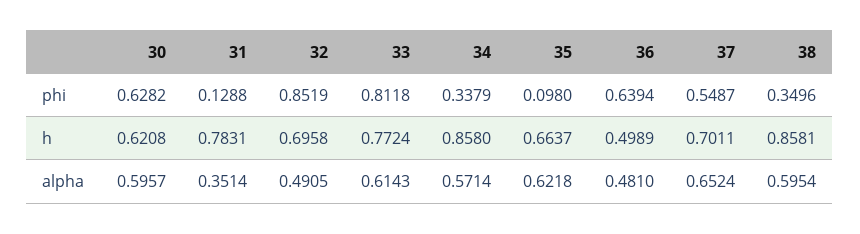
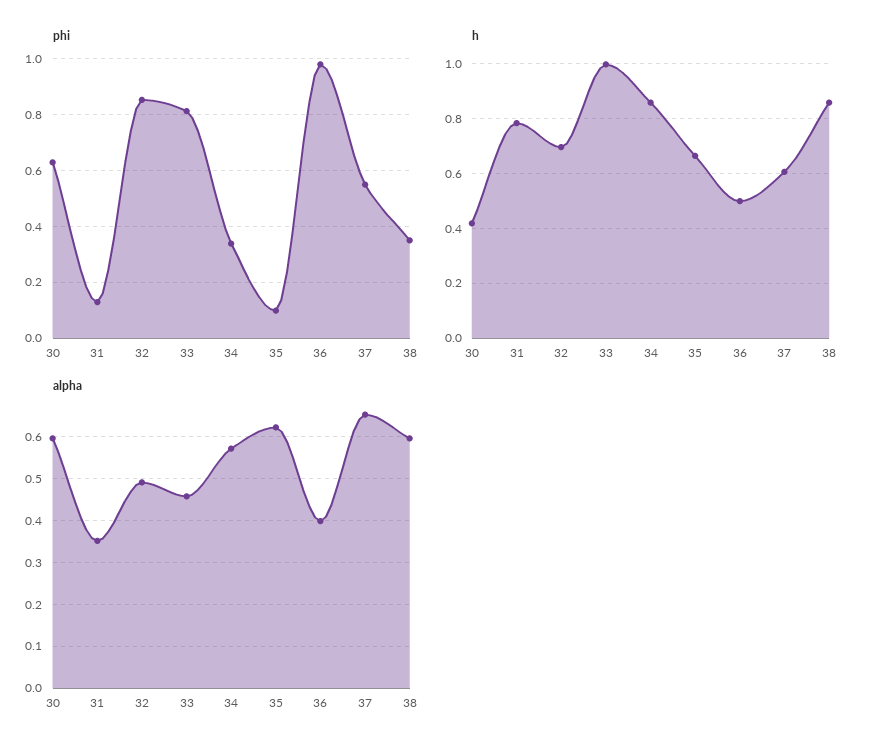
  {
    "phi": {
      "30": 0.6282,
      "31": 0.1288,
      "32": 0.8519,
      "33": 0.8118,
      "34": 0.3379,
      "35": 0.098,
-     "36": 0.6394,
+     "36": 0.975,
      "37": 0.5487,
      "38": 0.3496
    },
    "h": {
-     "30": 0.6208,
+     "30": 0.425,
      "31": 0.7831,
      "32": 0.6958,
-     "33": 0.7724,
+     "33": 1,
      "34": 0.858,
      "35": 0.6637,
      "36": 0.4989,
-     "37": 0.7011,
+     "37": 0.6,
      "38": 0.8581
    },
    "alpha": {
      "30": 0.5957,
      "31": 0.3514,
      "32": 0.4905,
-     "33": 0.6143,
+     "33": 0.46,
      "34": 0.5714,
      "35": 0.6218,
-     "36": 0.481,
+     "36": 0.4,
      "37": 0.6524,
      "38": 0.5954
    }
  }

